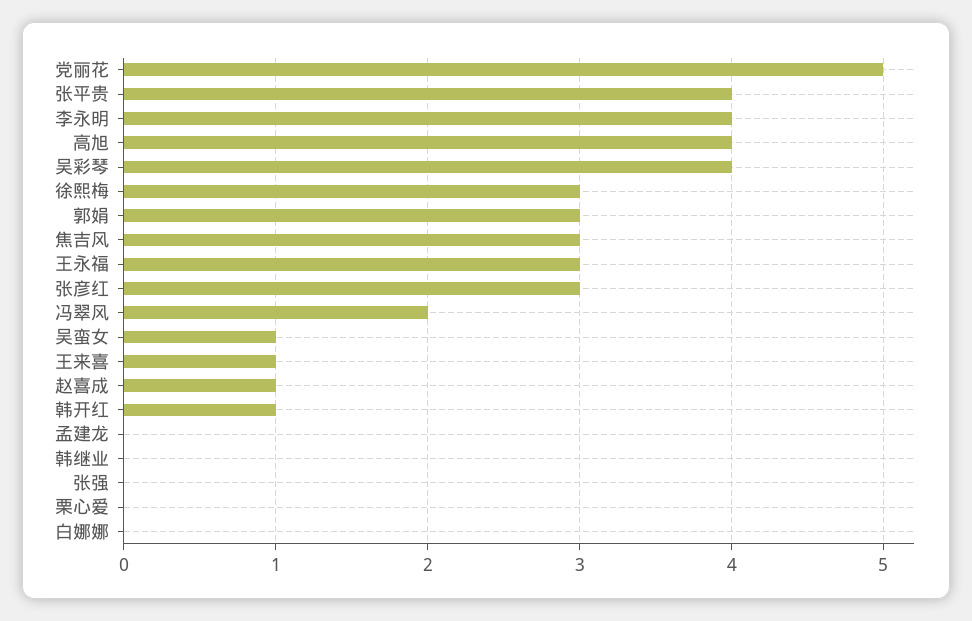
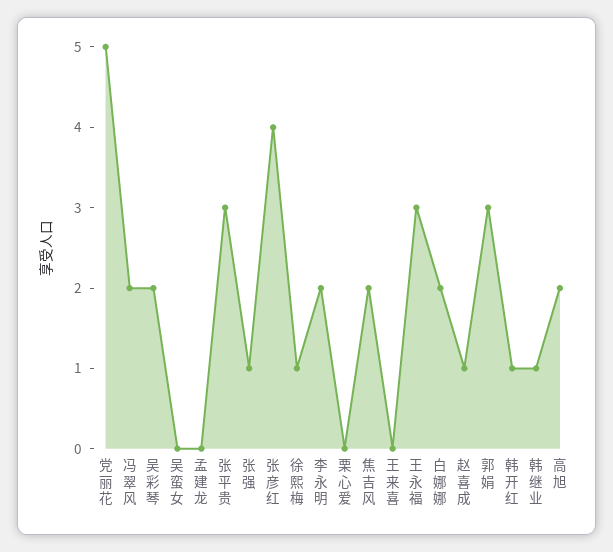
  {
    "党丽花": 5,
-   "张平贵": 4,
+   "张平贵": 3,
-   "李永明": 4,
+   "李永明": 2,
-   "高旭": 4,
+   "高旭": 2,
-   "吴彩琴": 4,
+   "吴彩琴": 2,
-   "徐熙梅": 3,
+   "徐熙梅": 1,
    "郭娟": 3,
-   "焦吉风": 3,
+   "焦吉风": 2,
    "王永福": 3,
-   "张彦红": 3,
+   "张彦红": 4,
    "冯翠风": 2,
-   "吴蛮女": 1,
+   "吴蛮女": 0,
-   "王来喜": 1,
+   "王来喜": 0,
    "赵喜成": 1,
    "韩开红": 1,
    "孟建龙": 0,
-   "韩继业": 0,
+   "韩继业": 1,
-   "张强": 0,
+   "张强": 1,
    "栗心爱": 0,
-   "白娜娜": 0
+   "白娜娜": 2
  }

